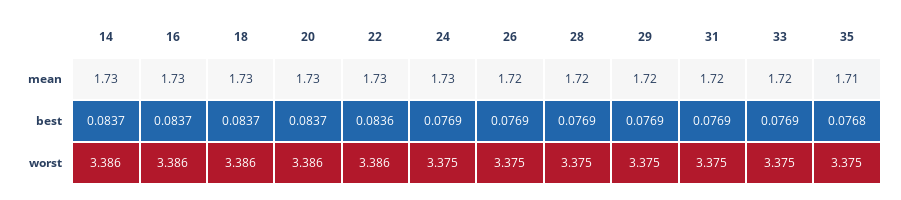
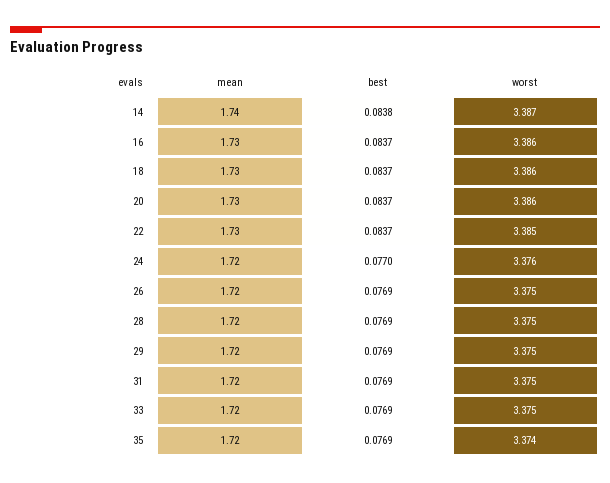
  {
    "14": {
-     "mean": 1.73,
+     "mean": 1.74,
-     "best": 0.0837,
+     "best": 0.0838,
-     "worst": 3.386
+     "worst": 3.387
    },
    "16": {
      "mean": 1.73,
      "best": 0.0837,
      "worst": 3.386
    },
    "18": {
      "mean": 1.73,
      "best": 0.0837,
      "worst": 3.386
    },
    "20": {
      "mean": 1.73,
      "best": 0.0837,
      "worst": 3.386
    },
    "22": {
      "mean": 1.73,
-     "best": 0.0836,
+     "best": 0.0837,
-     "worst": 3.386
+     "worst": 3.385
    },
    "24": {
-     "mean": 1.73,
+     "mean": 1.72,
-     "best": 0.0769,
+     "best": 0.077,
-     "worst": 3.375
+     "worst": 3.376
    },
    "26": {
      "mean": 1.72,
      "best": 0.0769,
      "worst": 3.375
    },
    "28": {
      "mean": 1.72,
      "best": 0.0769,
      "worst": 3.375
    },
    "29": {
      "mean": 1.72,
      "best": 0.0769,
      "worst": 3.375
    },
    "31": {
      "mean": 1.72,
      "best": 0.0769,
      "worst": 3.375
    },
    "33": {
      "mean": 1.72,
      "best": 0.0769,
      "worst": 3.375
    },
    "35": {
-     "mean": 1.71,
+     "mean": 1.72,
-     "best": 0.0768,
+     "best": 0.0769,
-     "worst": 3.375
+     "worst": 3.374
    }
  }

